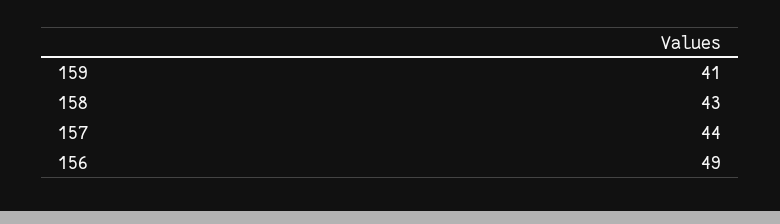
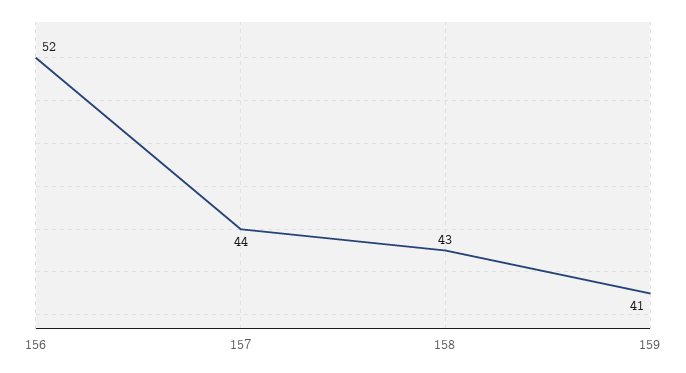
  {
    "159": 41,
    "158": 43,
    "157": 44,
-   "156": 49
+   "156": 52
  }

